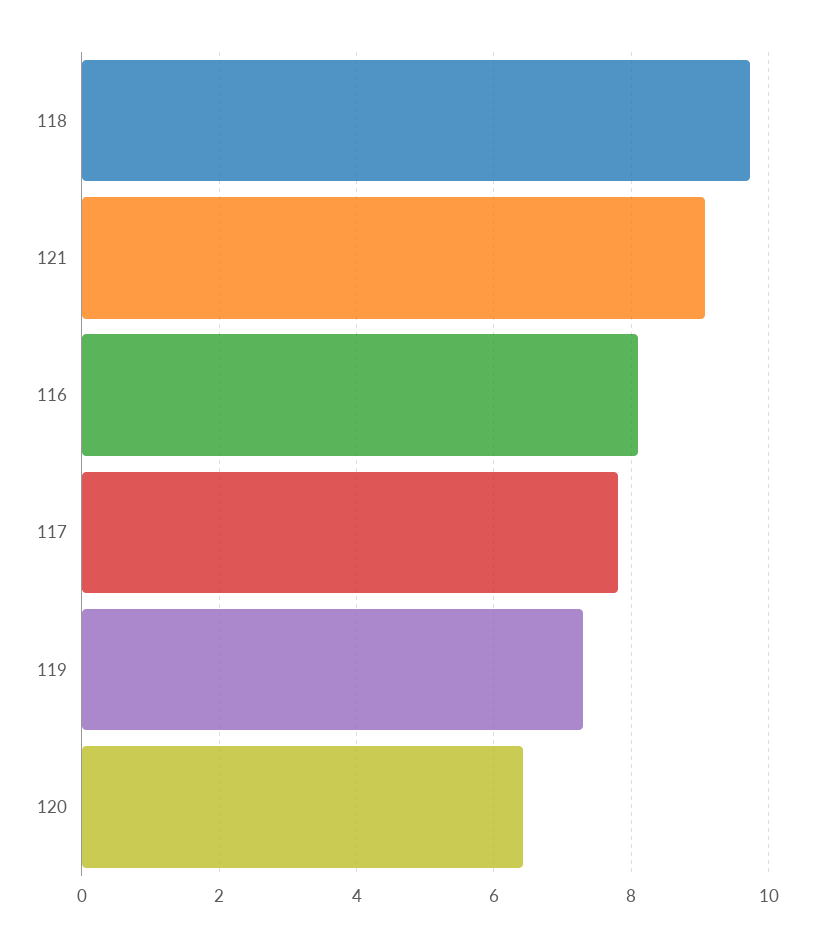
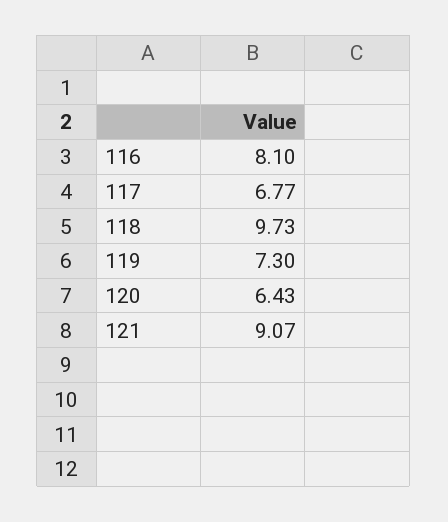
  {
    "118": 9.73,
    "121": 9.07,
    "116": 8.1,
-   "117": 7.8,
+   "117": 6.77,
    "119": 7.3,
    "120": 6.43
  }

